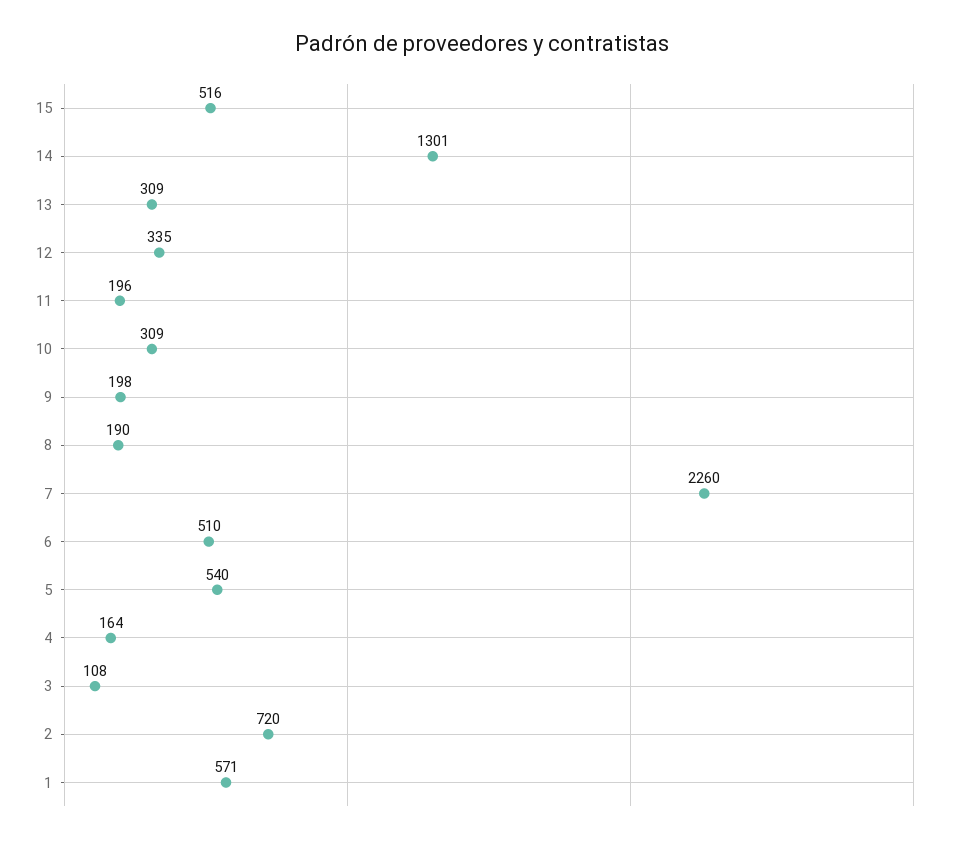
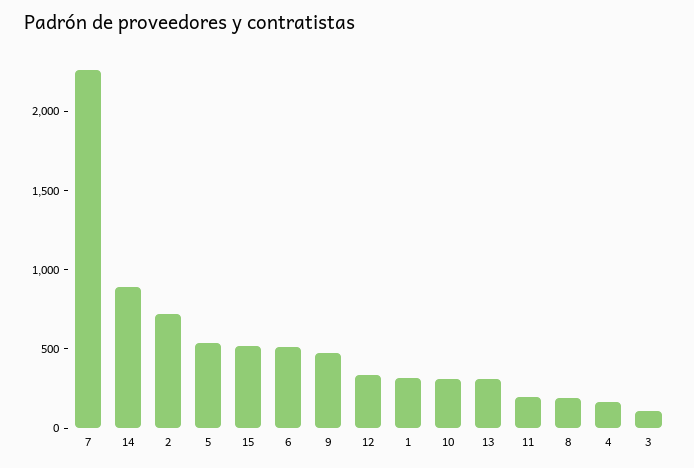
  {
    "15": 516,
-   "14": 1301,
+   "14": 900,
    "13": 309,
    "12": 335,
    "11": 196,
    "10": 309,
-   "9": 198,
+   "9": 500,
    "8": 190,
    "7": 2260,
    "6": 510,
    "5": 540,
    "4": 164,
    "3": 108,
    "2": 720,
-   "1": 571
+   "1": 300
  }

